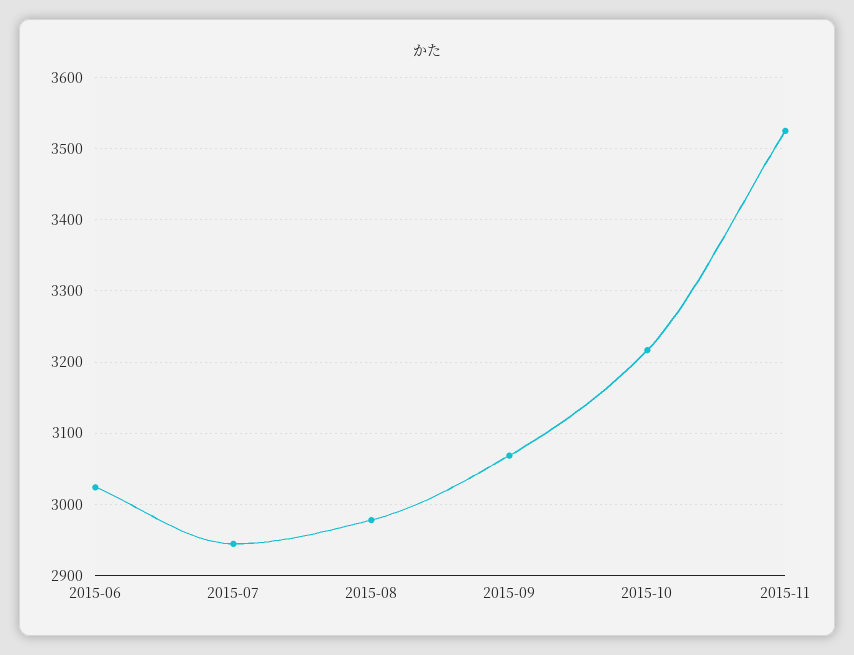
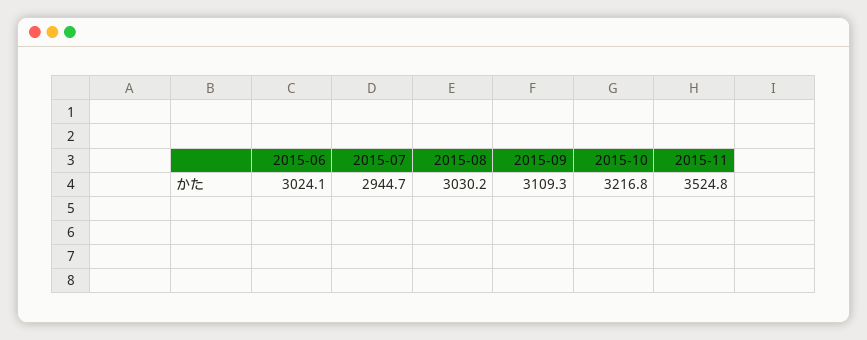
  {
    "2015-06": 3024.1,
    "2015-07": 2944.7,
-   "2015-08": 2980,
+   "2015-08": 3030.2,
-   "2015-09": 3070,
+   "2015-09": 3109.3,
    "2015-10": 3216.8,
    "2015-11": 3524.8
  }

